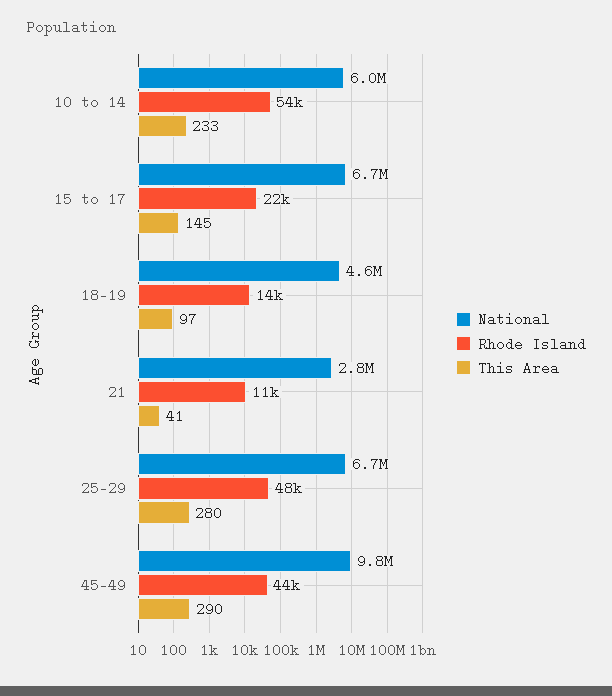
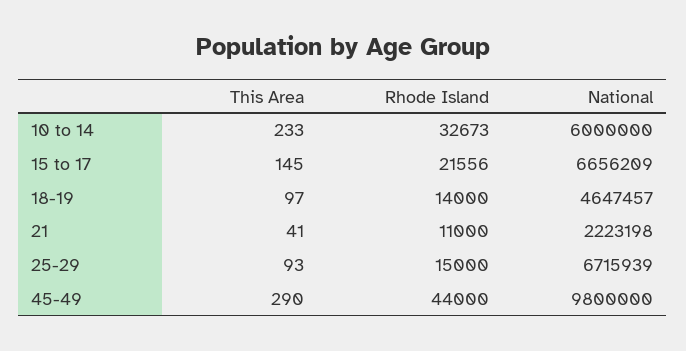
  {
    "National": {
      "10 to 14": 6000000,
      "15 to 17": 6656209,
      "18-19": 4647457,
-     "21": 2800000,
+     "21": 2223198,
      "25-29": 6715939,
      "45-49": 9800000
    },
    "Rhode Island": {
-     "10 to 14": 54000,
+     "10 to 14": 32673,
      "15 to 17": 21556,
      "18-19": 14000,
      "21": 11000,
-     "25-29": 48000,
+     "25-29": 15000,
      "45-49": 44000
    },
    "This Area": {
      "10 to 14": 233,
      "15 to 17": 145,
      "18-19": 97,
      "21": 41,
-     "25-29": 280,
+     "25-29": 93,
      "45-49": 290
    }
  }

